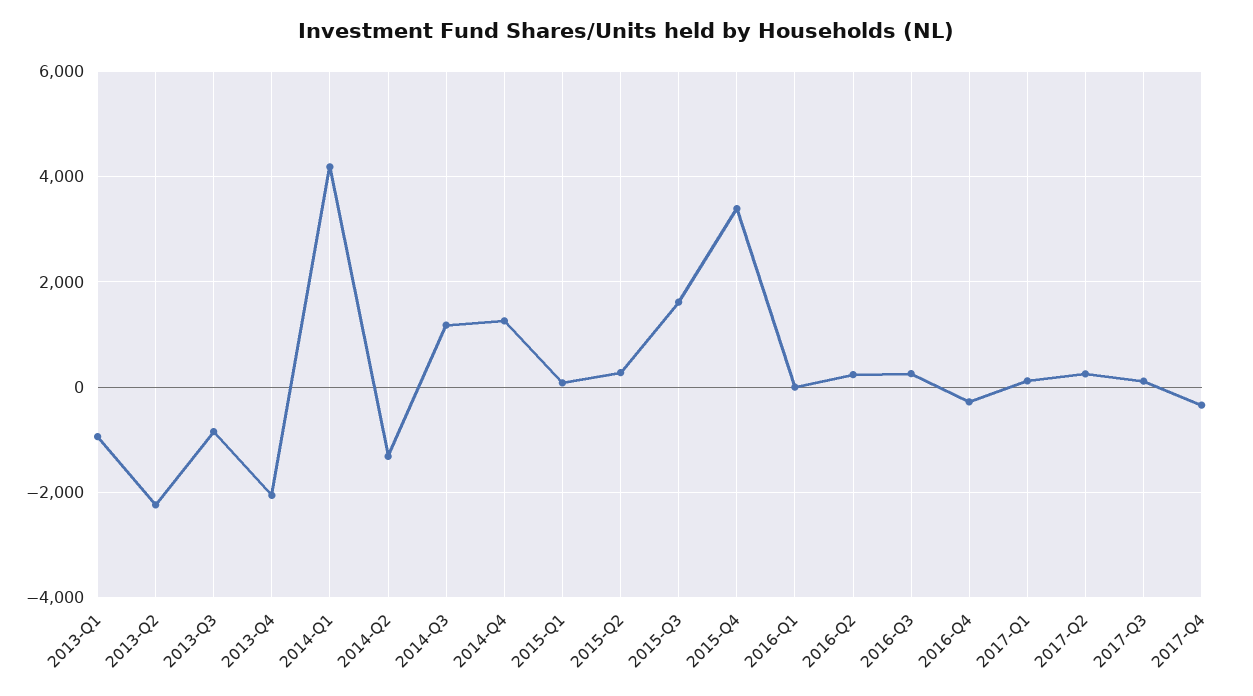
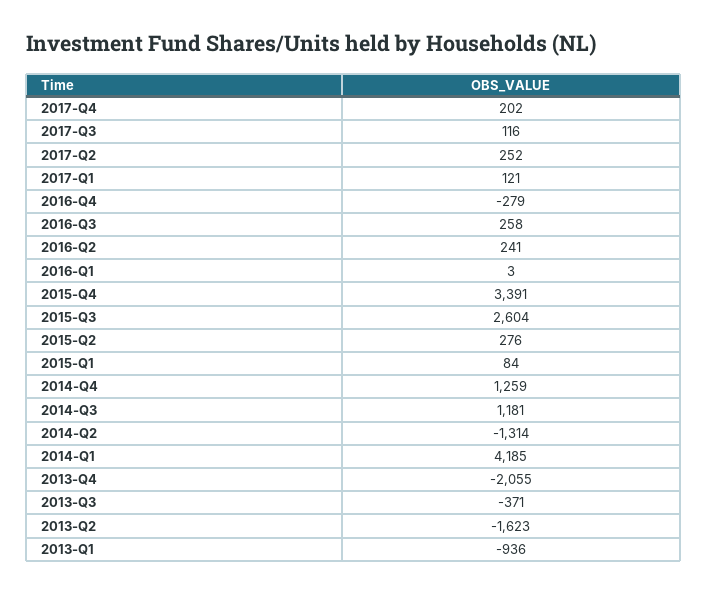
  {
    "2013-Q1": -936,
-   "2013-Q2": -2200,
+   "2013-Q2": -1623,
-   "2013-Q3": -800,
+   "2013-Q3": -371,
    "2013-Q4": -2055,
    "2014-Q1": 4185,
    "2014-Q2": -1314,
    "2014-Q3": 1181,
    "2014-Q4": 1259,
    "2015-Q1": 84,
    "2015-Q2": 276,
-   "2015-Q3": 1600,
+   "2015-Q3": 2604,
    "2015-Q4": 3391,
    "2016-Q1": 3,
    "2016-Q2": 241,
    "2016-Q3": 258,
    "2016-Q4": -279,
    "2017-Q1": 121,
    "2017-Q2": 252,
    "2017-Q3": 116,
-   "2017-Q4": -400
+   "2017-Q4": 202
  }

